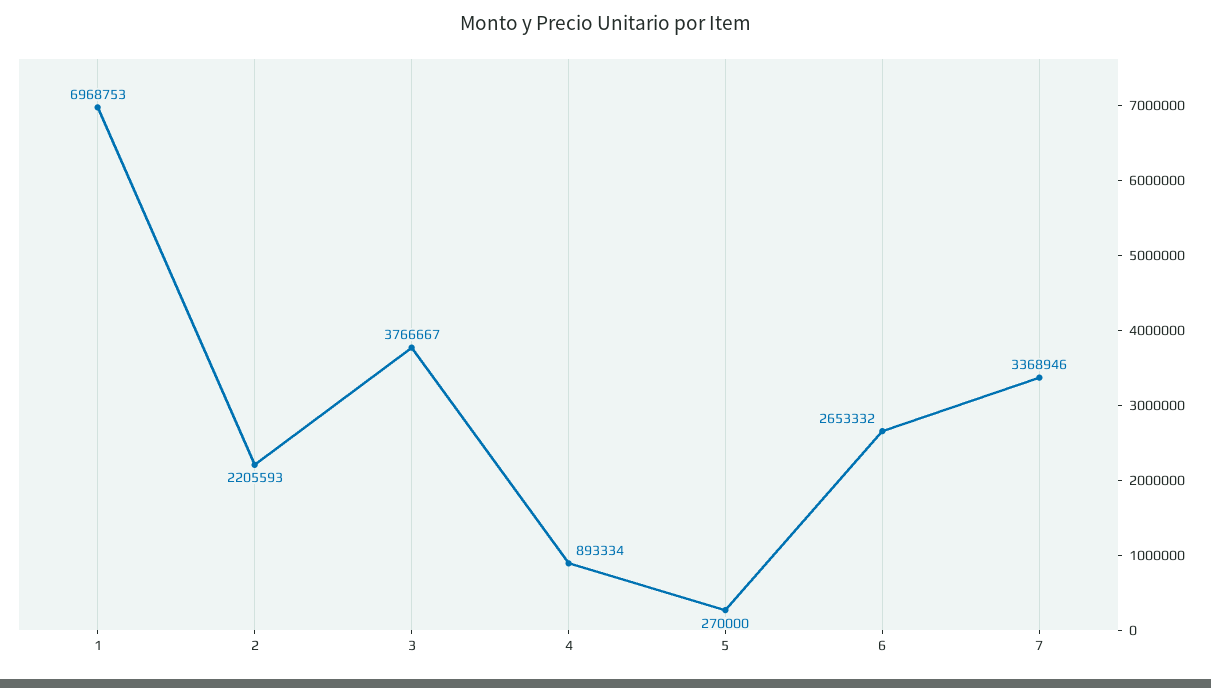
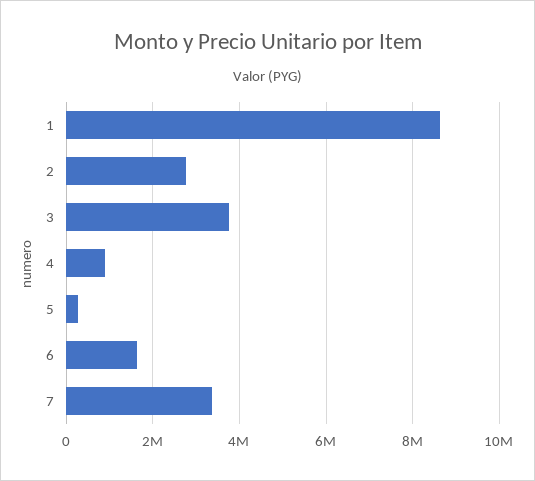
  {
-   "1": 6968753,
+   "1": 8600000,
-   "2": 2205593,
+   "2": 2800000,
    "3": 3766667,
    "4": 893334,
    "5": 270000,
-   "6": 2653332,
+   "6": 1600000,
    "7": 3368946
  }

